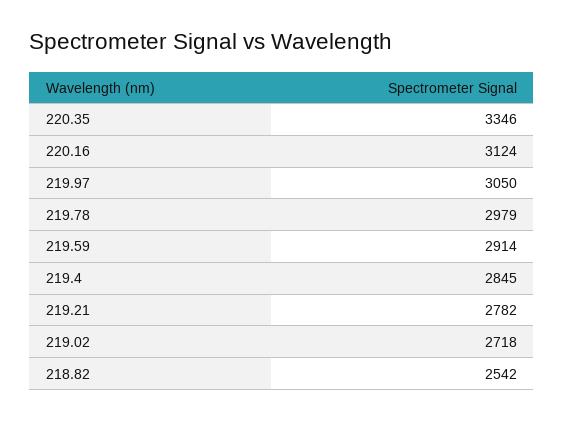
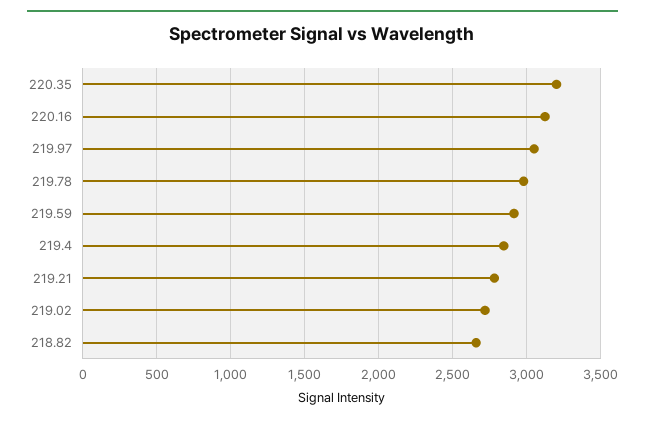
  {
-   "220.35": 3346,
+   "220.35": 3200,
    "220.16": 3124,
    "219.97": 3050,
    "219.78": 2979,
    "219.59": 2914,
    "219.4": 2845,
    "219.21": 2782,
    "219.02": 2718,
-   "218.82": 2542
+   "218.82": 2650
  }

